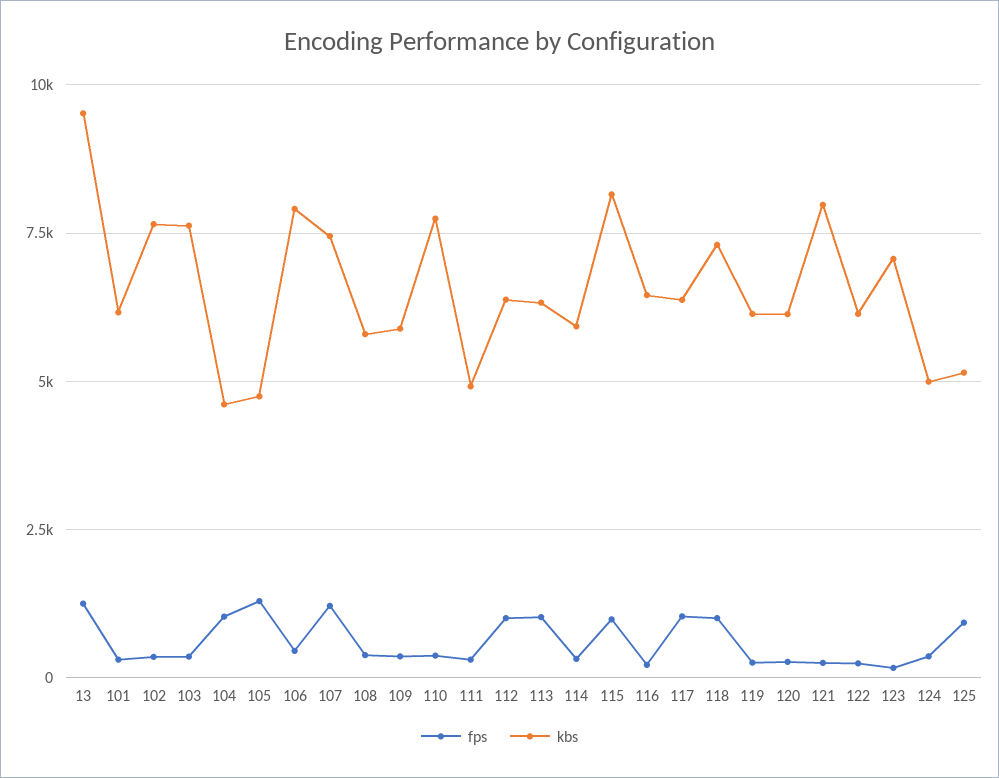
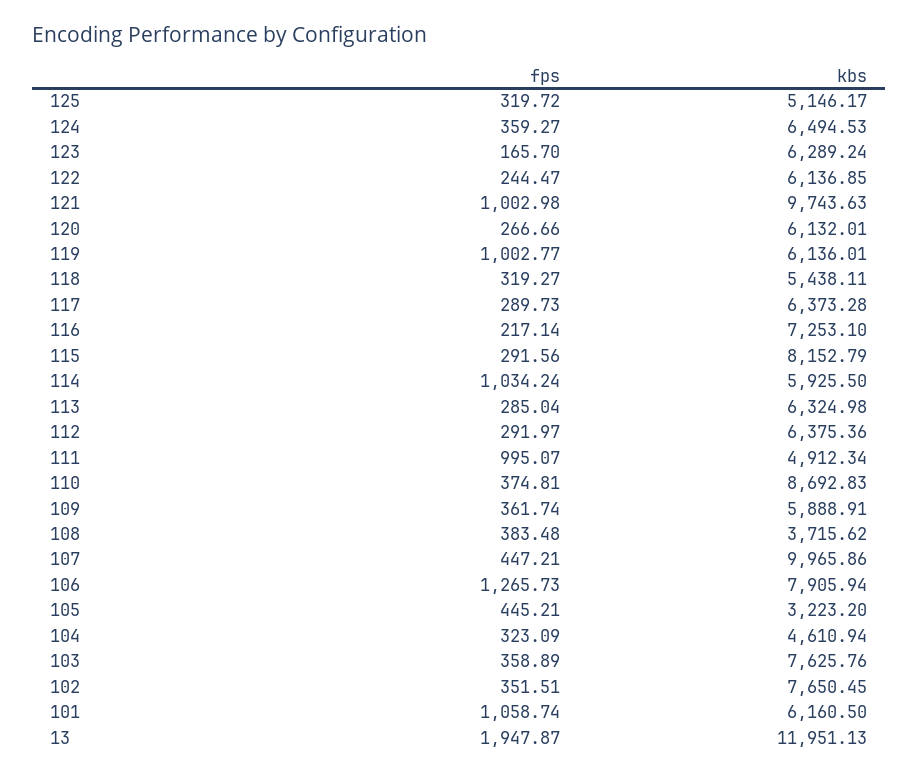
  {
    "fps": {
-     "13": 1250,
+     "13": 1947.87,
-     "101": 250,
+     "101": 1058.74,
      "102": 351.51,
      "103": 358.89,
-     "104": 1000,
+     "104": 323.09,
-     "105": 1250,
+     "105": 445.21,
-     "106": 500,
+     "106": 1265.73,
-     "107": 1250,
+     "107": 447.21,
      "108": 383.48,
      "109": 361.74,
      "110": 374.81,
-     "111": 250,
+     "111": 995.07,
-     "112": 1000,
+     "112": 291.97,
-     "113": 1000,
+     "113": 285.04,
-     "114": 250,
+     "114": 1034.24,
-     "115": 1000,
+     "115": 291.56,
      "116": 217.14,
-     "117": 1000,
+     "117": 289.73,
-     "118": 1000,
+     "118": 319.27,
-     "119": 250,
+     "119": 1002.77,
      "120": 266.66,
-     "121": 250,
+     "121": 1002.98,
      "122": 244.47,
      "123": 165.7,
      "124": 359.27,
-     "125": 1000
+     "125": 319.72
    },
    "kbs": {
-     "13": 9500,
+     "13": 11951.13,
      "101": 6160.5,
      "102": 7650.45,
      "103": 7625.76,
      "104": 4610.94,
-     "105": 4750,
+     "105": 3223.2,
      "106": 7905.94,
-     "107": 7500,
+     "107": 9965.86,
-     "108": 5750,
+     "108": 3715.62,
      "109": 5888.91,
-     "110": 7750,
+     "110": 8692.83,
      "111": 4912.34,
      "112": 6375.36,
      "113": 6324.98,
      "114": 5925.5,
      "115": 8152.79,
-     "116": 6500,
+     "116": 7253.1,
      "117": 6373.28,
-     "118": 7250,
+     "118": 5438.11,
      "119": 6136.01,
      "120": 6132.01,
-     "121": 8000,
+     "121": 9743.63,
      "122": 6136.85,
-     "123": 7000,
+     "123": 6289.24,
-     "124": 5000,
+     "124": 6494.53,
      "125": 5146.17
    }
  }

